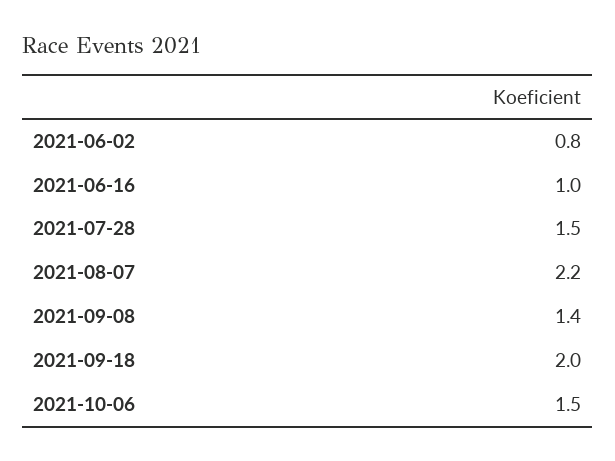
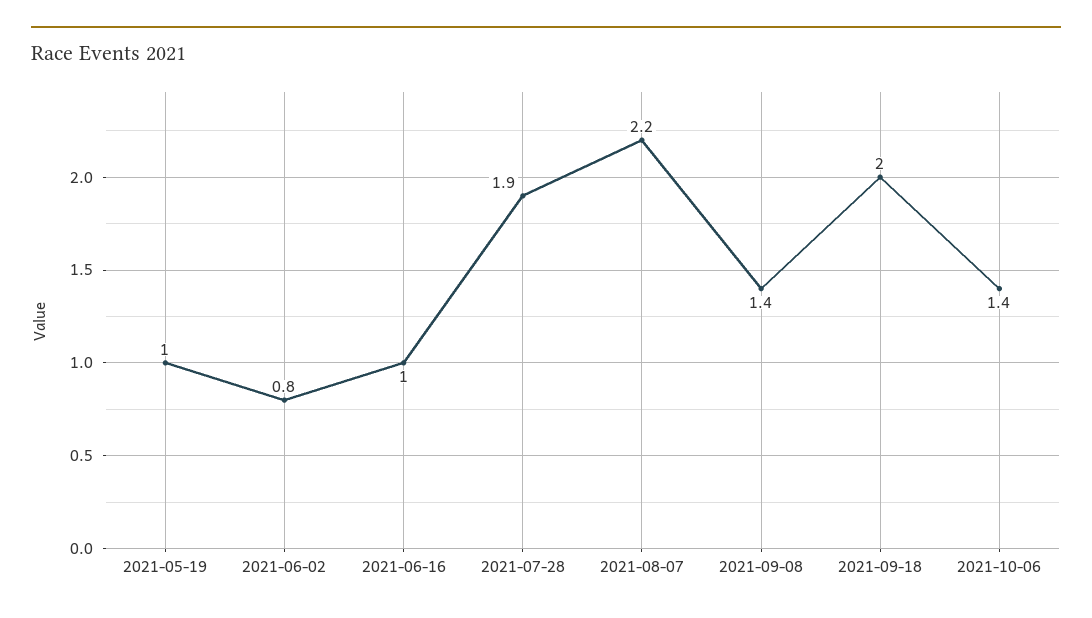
  {
    "2021-06-02": 0.8,
    "2021-06-16": 1,
-   "2021-07-28": 1.5,
+   "2021-07-28": 1.9,
    "2021-08-07": 2.2,
    "2021-09-08": 1.4,
    "2021-09-18": 2,
-   "2021-10-06": 1.5
+   "2021-10-06": 1.4,
+   "2021-05-19": 1
  }

